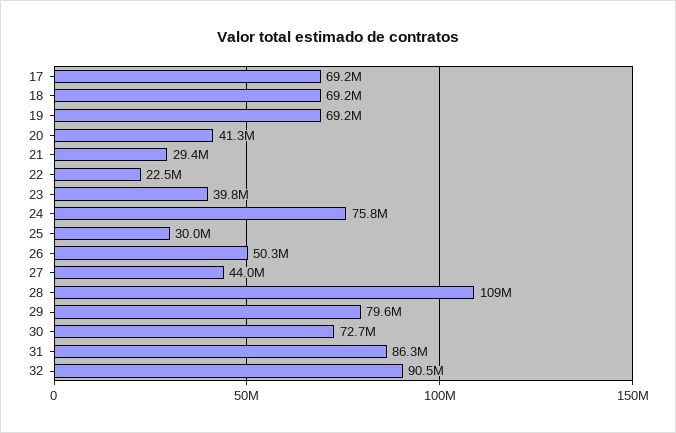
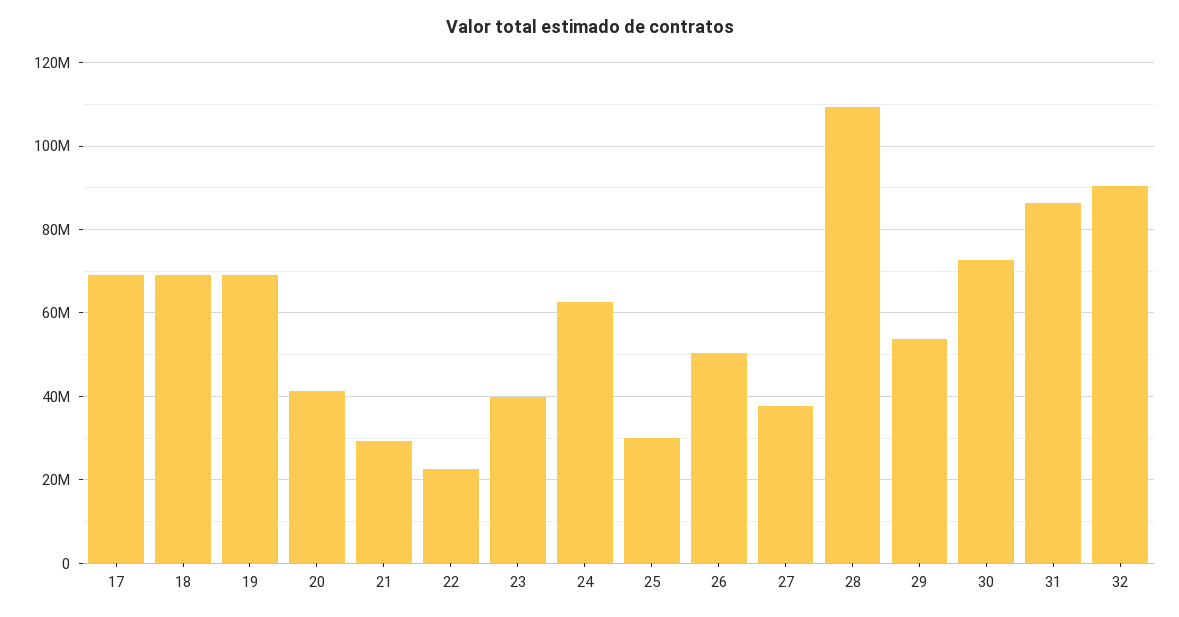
  {
    "17": 69200000,
    "18": 69200000,
    "19": 69200000,
    "20": 41300000,
    "21": 29400000,
    "22": 22500000,
    "23": 39800000,
-   "24": 75800000,
+   "24": 62000000,
    "25": 30000000,
    "26": 50300000,
-   "27": 44000000,
+   "27": 38000000,
    "28": 109000000,
-   "29": 79600000,
+   "29": 54000000,
    "30": 72700000,
    "31": 86300000,
    "32": 90500000
  }

